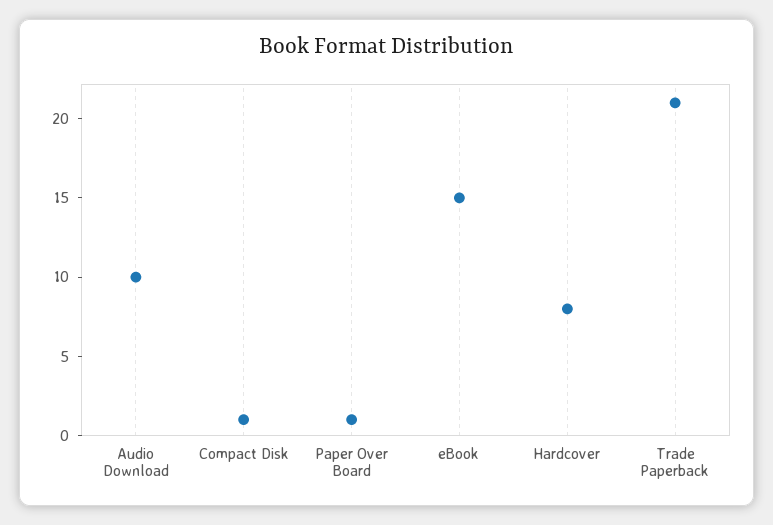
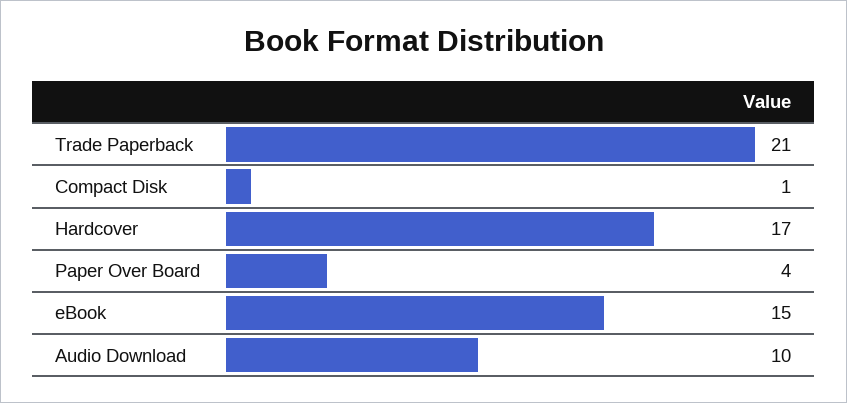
  {
    "Audio Download": 10,
    "Compact Disk": 1,
-   "Paper Over Board": 1,
+   "Paper Over Board": 4,
    "eBook": 15,
-   "Hardcover": 8,
+   "Hardcover": 17,
    "Trade Paperback": 21
  }

